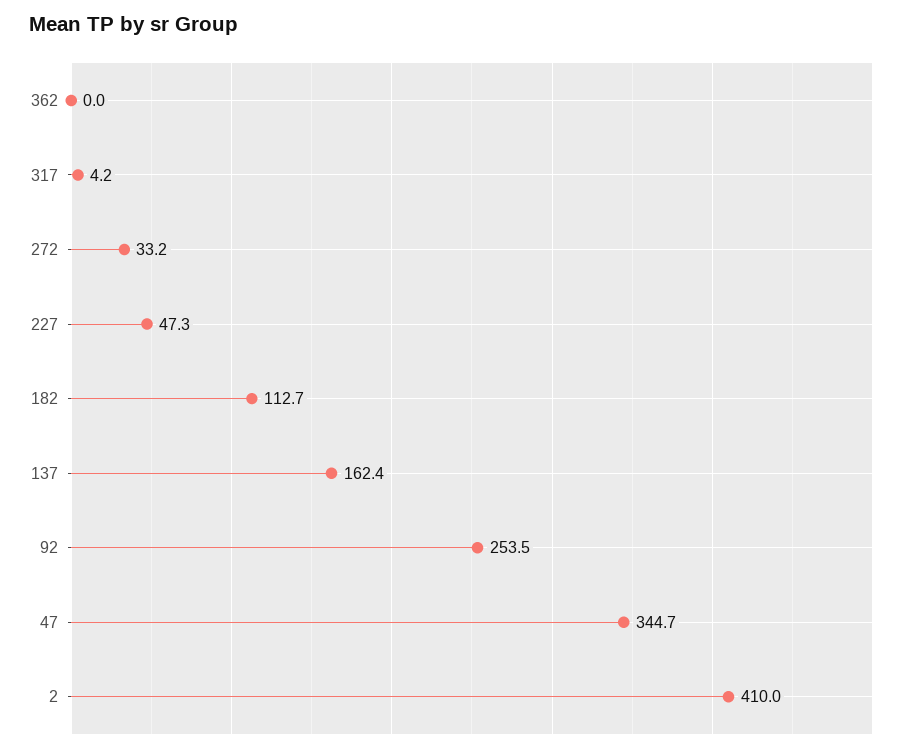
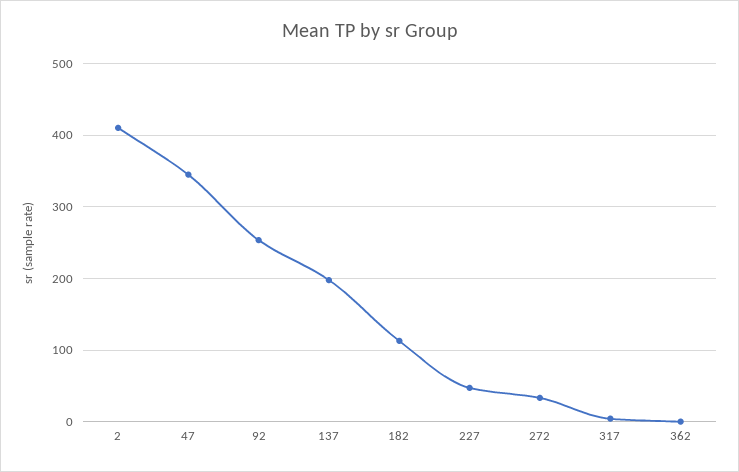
  {
    "362": 0,
    "317": 4.2,
    "272": 33.2,
    "227": 47.3,
    "182": 112.7,
-   "137": 162.4,
+   "137": 200,
    "92": 253.5,
    "47": 344.7,
    "2": 410
  }

